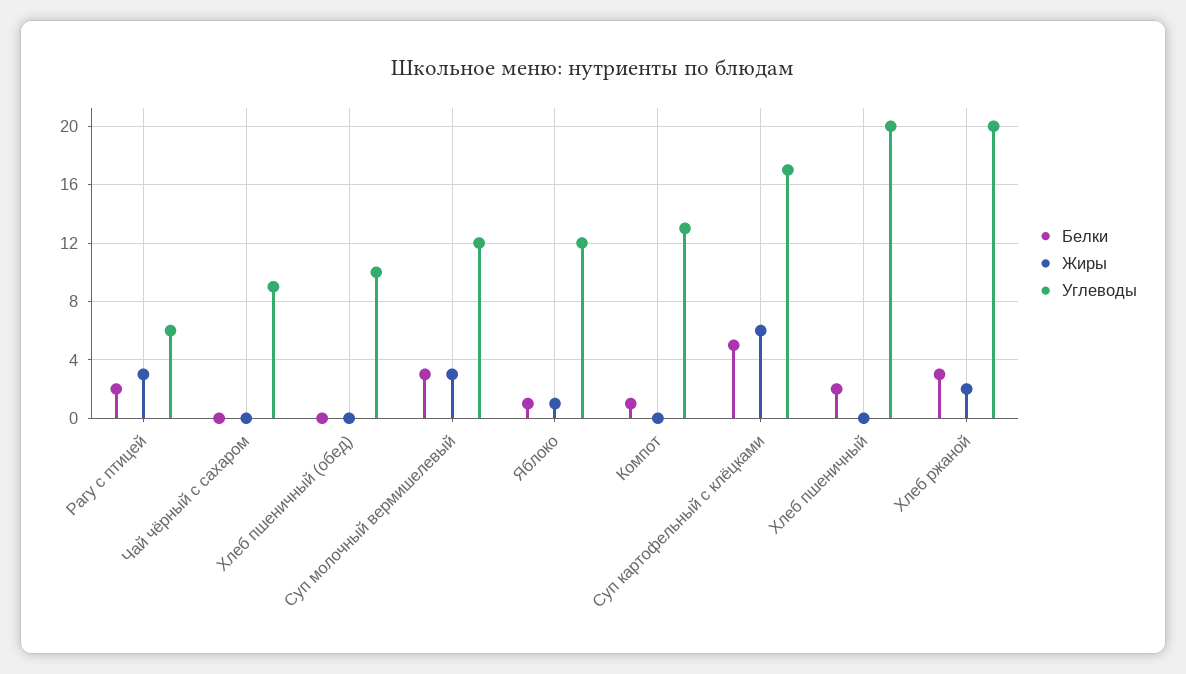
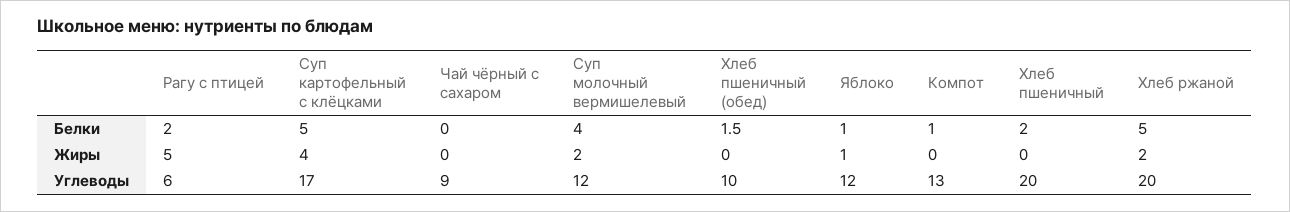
  {
    "Белки": {
      "Рагу с птицей": 2,
      "Чай чёрный с сахаром": 0,
-     "Хлеб пшеничный (обед)": 0,
+     "Хлеб пшеничный (обед)": 1.5,
-     "Суп молочный вермишелевый": 3,
+     "Суп молочный вермишелевый": 4,
      "Яблоко": 1,
      "Компот": 1,
      "Суп картофельный с клёцками": 5,
      "Хлеб пшеничный": 2,
-     "Хлеб ржаной": 3
+     "Хлеб ржаной": 5
    },
    "Жиры": {
-     "Рагу с птицей": 3,
+     "Рагу с птицей": 5,
      "Чай чёрный с сахаром": 0,
      "Хлеб пшеничный (обед)": 0,
-     "Суп молочный вермишелевый": 3,
+     "Суп молочный вермишелевый": 2,
      "Яблоко": 1,
      "Компот": 0,
-     "Суп картофельный с клёцками": 6,
+     "Суп картофельный с клёцками": 4,
      "Хлеб пшеничный": 0,
      "Хлеб ржаной": 2
    },
    "Углеводы": {
      "Рагу с птицей": 6,
      "Чай чёрный с сахаром": 9,
      "Хлеб пшеничный (обед)": 10,
      "Суп молочный вермишелевый": 12,
      "Яблоко": 12,
      "Компот": 13,
      "Суп картофельный с клёцками": 17,
      "Хлеб пшеничный": 20,
      "Хлеб ржаной": 20
    }
  }

